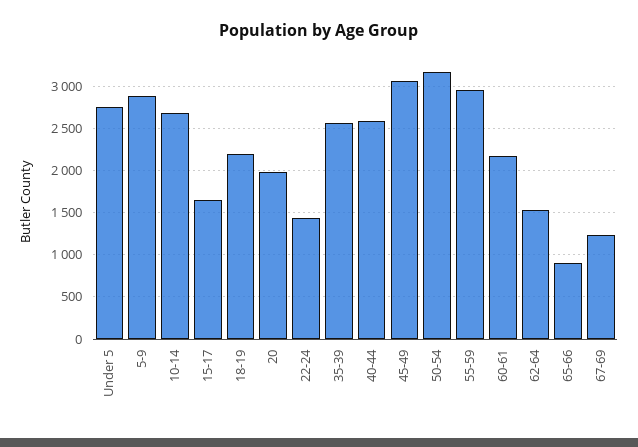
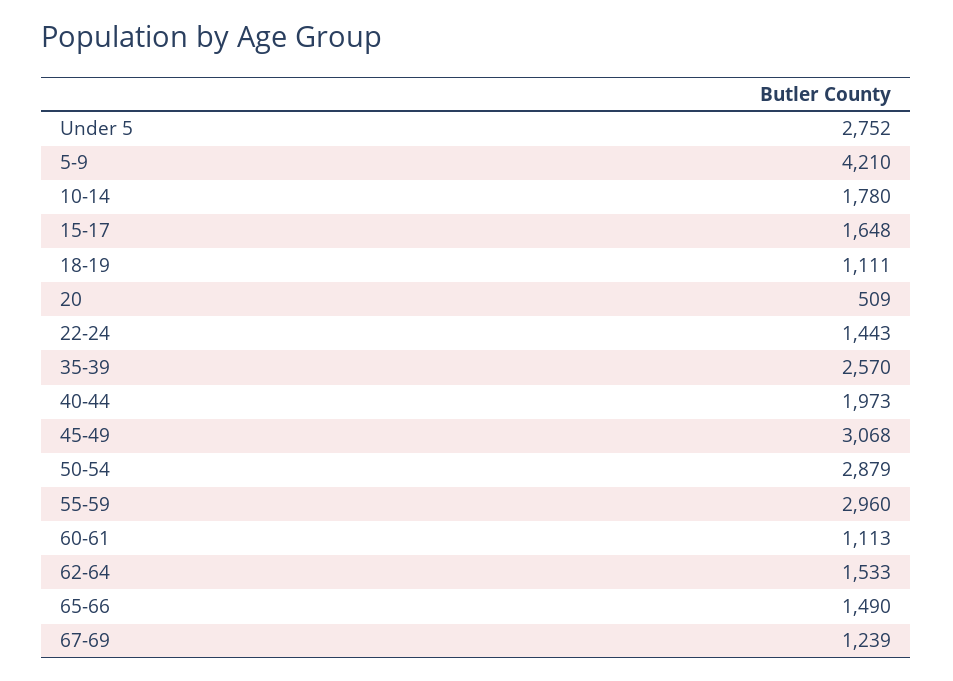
  {
    "Under 5": 2752,
-   "5-9": 2900,
+   "5-9": 4210,
-   "10-14": 2700,
+   "10-14": 1780,
    "15-17": 1648,
-   "18-19": 2200,
+   "18-19": 1111,
-   "20": 2000,
+   "20": 509,
    "22-24": 1443,
    "35-39": 2570,
-   "40-44": 2600,
+   "40-44": 1973,
    "45-49": 3068,
-   "50-54": 3200,
+   "50-54": 2879,
    "55-59": 2960,
-   "60-61": 2200,
+   "60-61": 1113,
    "62-64": 1533,
-   "65-66": 900,
+   "65-66": 1490,
    "67-69": 1239
  }

